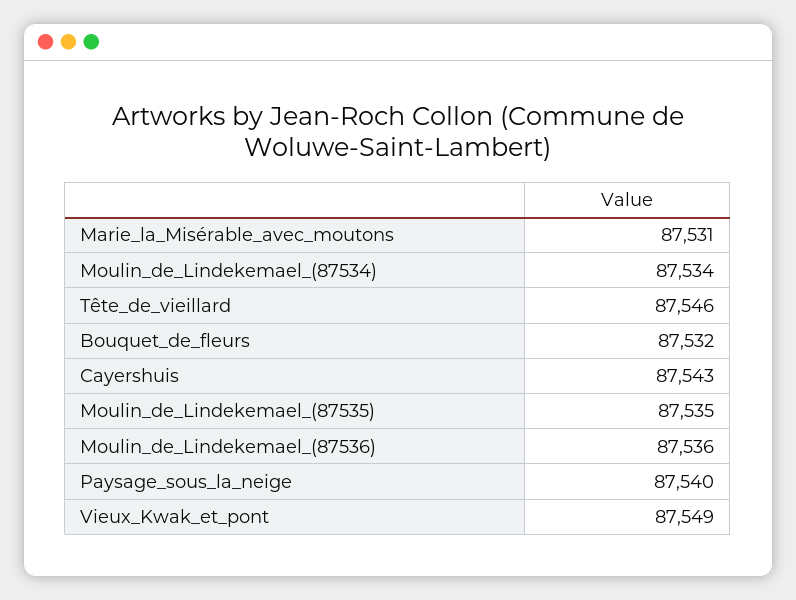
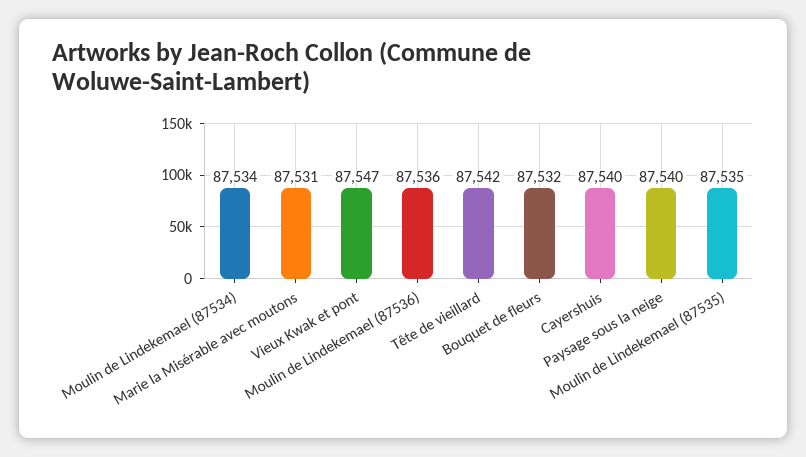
  {
    "Marie_la_Misérable_avec_moutons": 87531,
    "Moulin_de_Lindekemael_(87534)": 87534,
-   "Tête_de_vieillard": 87546,
+   "Tête_de_vieillard": 87542,
    "Bouquet_de_fleurs": 87532,
-   "Cayershuis": 87543,
+   "Cayershuis": 87540,
    "Moulin_de_Lindekemael_(87535)": 87535,
    "Moulin_de_Lindekemael_(87536)": 87536,
    "Paysage_sous_la_neige": 87540,
-   "Vieux_Kwak_et_pont": 87549
+   "Vieux_Kwak_et_pont": 87547
  }

